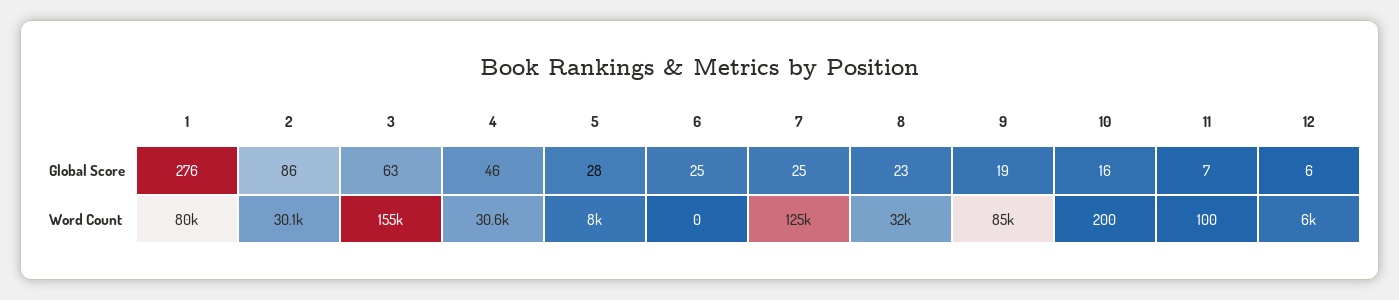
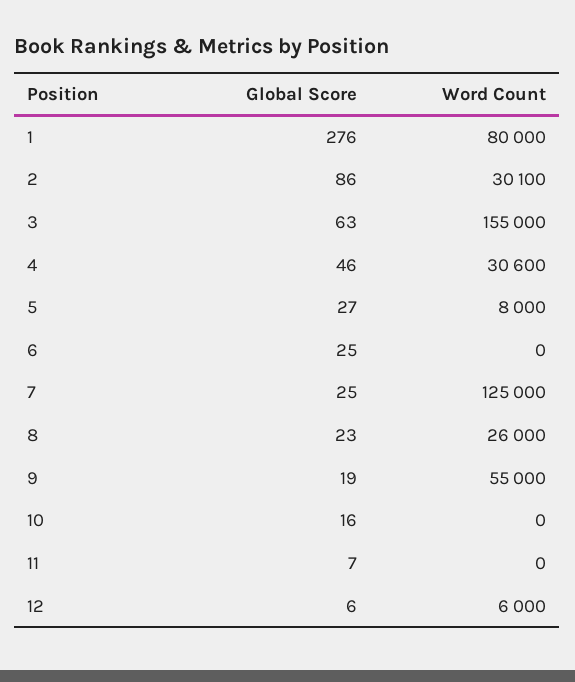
  {
    "1": {
      "Global Score": 276,
      "Word Count": 80000
    },
    "2": {
      "Global Score": 86,
      "Word Count": 30100
    },
    "3": {
      "Global Score": 63,
      "Word Count": 155000
    },
    "4": {
      "Global Score": 46,
      "Word Count": 30600
    },
    "5": {
-     "Global Score": 28,
+     "Global Score": 27,
      "Word Count": 8000
    },
    "6": {
      "Global Score": 25,
      "Word Count": 0
    },
    "7": {
      "Global Score": 25,
      "Word Count": 125000
    },
    "8": {
      "Global Score": 23,
-     "Word Count": 32000
+     "Word Count": 26000
    },
    "9": {
      "Global Score": 19,
-     "Word Count": 85000
+     "Word Count": 55000
    },
    "10": {
      "Global Score": 16,
-     "Word Count": 200
+     "Word Count": 0
    },
    "11": {
      "Global Score": 7,
-     "Word Count": 100
+     "Word Count": 0
    },
    "12": {
      "Global Score": 6,
      "Word Count": 6000
    }
  }

